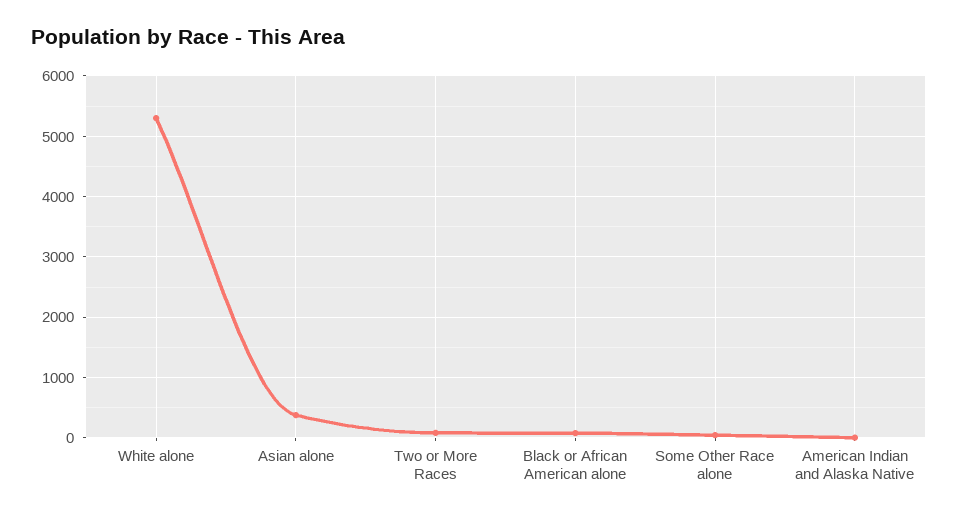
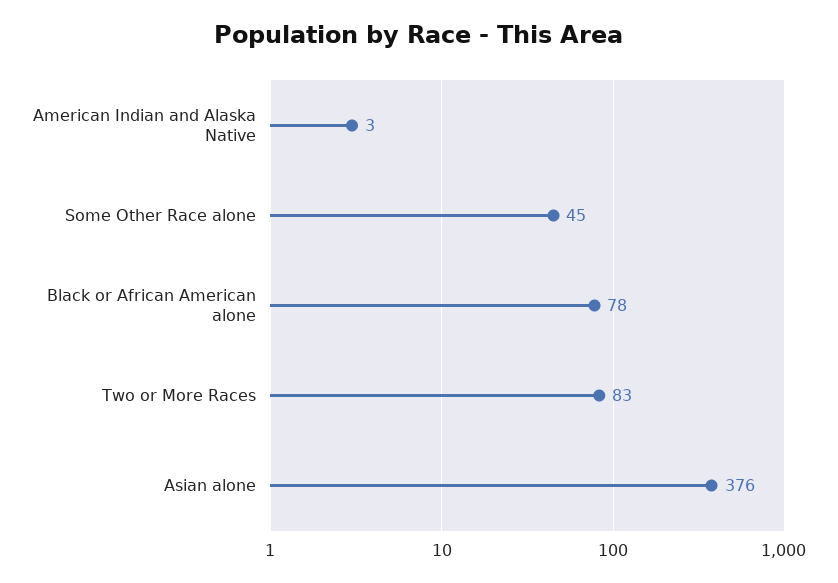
  {
-   "White alone": 5300,
    "Asian alone": 376,
    "Two or More Races": 83,
    "Black or African American alone": 78,
    "Some Other Race alone": 45,
    "American Indian and Alaska Native": 3
  }

